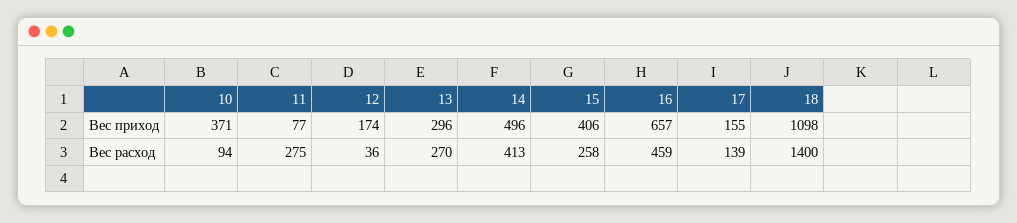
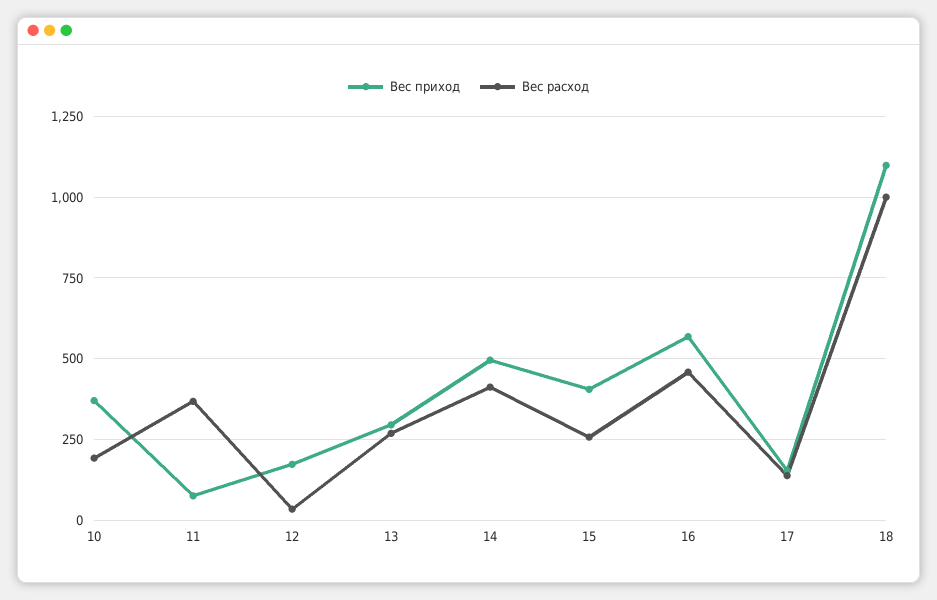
  {
    "Вес приход": {
      "10": 371,
      "11": 77,
      "12": 174,
      "13": 296,
      "14": 496,
      "15": 406,
-     "16": 657,
+     "16": 575,
      "17": 155,
      "18": 1098
    },
    "Вес расход": {
-     "10": 94,
+     "10": 200,
-     "11": 275,
+     "11": 375,
      "12": 36,
      "13": 270,
      "14": 413,
      "15": 258,
      "16": 459,
      "17": 139,
-     "18": 1400
+     "18": 1000
    }
  }

